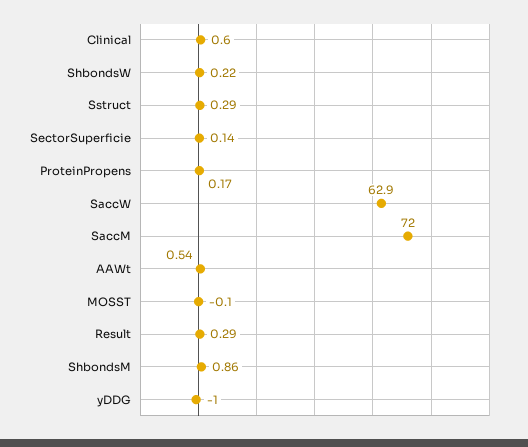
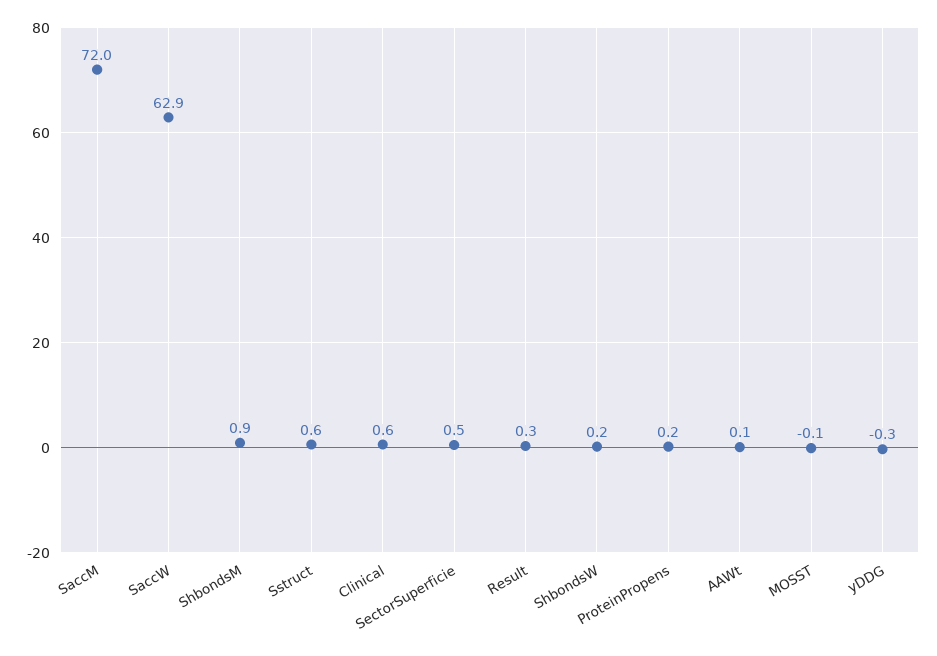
  {
    "Clinical": 0.6,
    "ShbondsW": 0.22,
-   "Sstruct": 0.29,
+   "Sstruct": 0.6,
-   "SectorSuperficie": 0.14,
+   "SectorSuperficie": 0.5,
    "ProteinPropens": 0.17,
    "SaccW": 62.9,
    "SaccM": 72,
-   "AAWt": 0.54,
+   "AAWt": 0.1,
    "MOSST": -0.1,
    "Result": 0.29,
    "ShbondsM": 0.86,
-   "yDDG": -1
+   "yDDG": -0.3
  }

